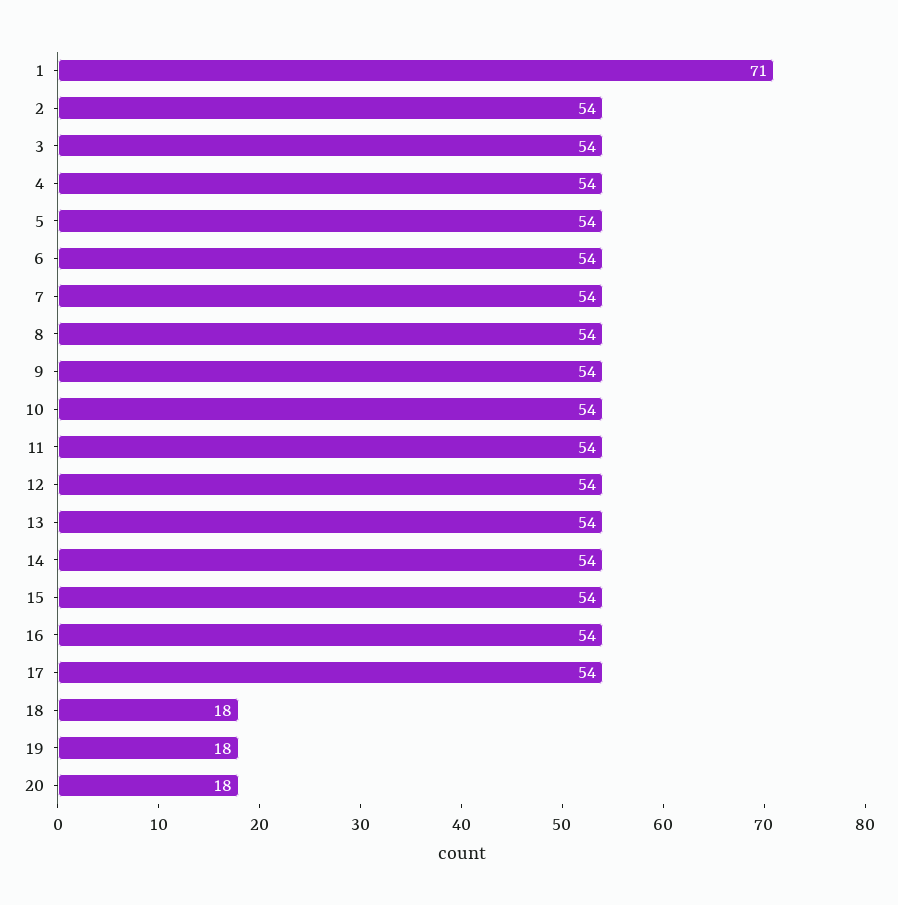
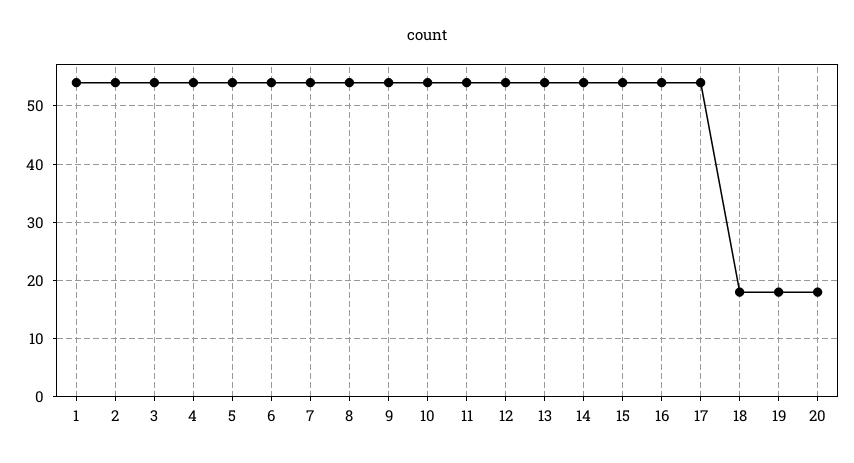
  {
-   "1": 71,
+   "1": 55,
    "2": 54,
    "3": 54,
    "4": 54,
    "5": 54,
    "6": 54,
    "7": 54,
    "8": 54,
    "9": 54,
    "10": 54,
    "11": 54,
    "12": 54,
    "13": 54,
    "14": 54,
    "15": 54,
    "16": 54,
    "17": 54,
    "18": 18,
    "19": 18,
    "20": 18
  }

